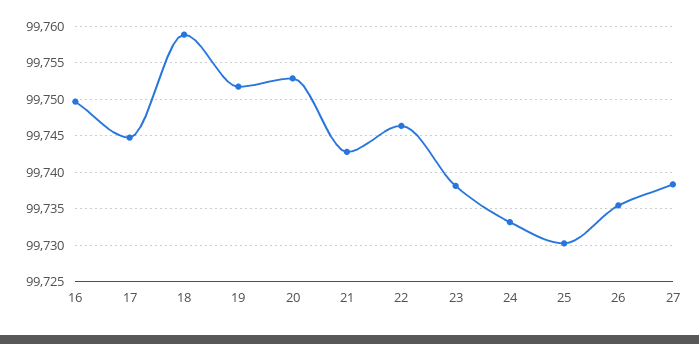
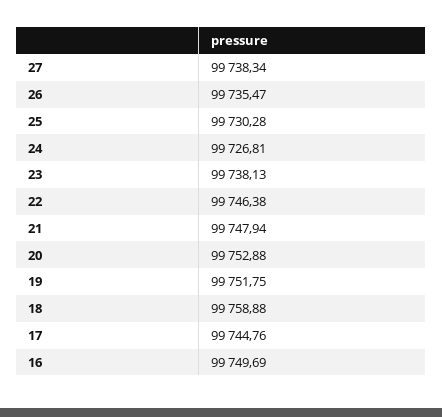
  {
    "16": 99749.69,
    "17": 99744.76,
    "18": 99758.88,
    "19": 99751.75,
    "20": 99752.88,
-   "21": 99743,
+   "21": 99747.94,
    "22": 99746.38,
    "23": 99738.13,
-   "24": 99733,
+   "24": 99726.81,
    "25": 99730.28,
    "26": 99735.47,
    "27": 99738.34
  }

